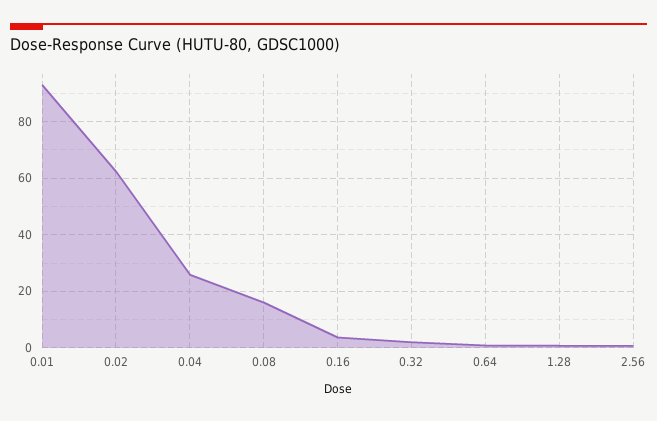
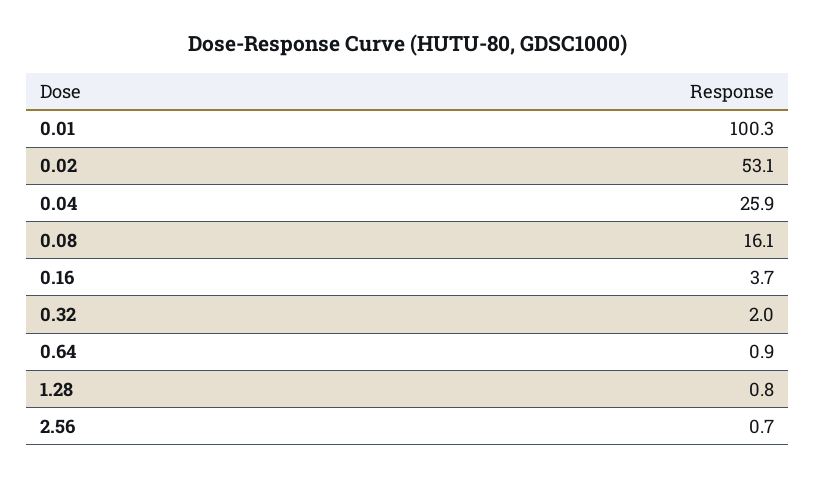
  {
-   "0.01": 92.5,
+   "0.01": 100.3,
-   "0.02": 62.5,
+   "0.02": 53.1,
    "0.04": 25.9,
    "0.08": 16.1,
    "0.16": 3.7,
    "0.32": 2,
    "0.64": 0.9,
    "1.28": 0.8,
    "2.56": 0.7
  }

